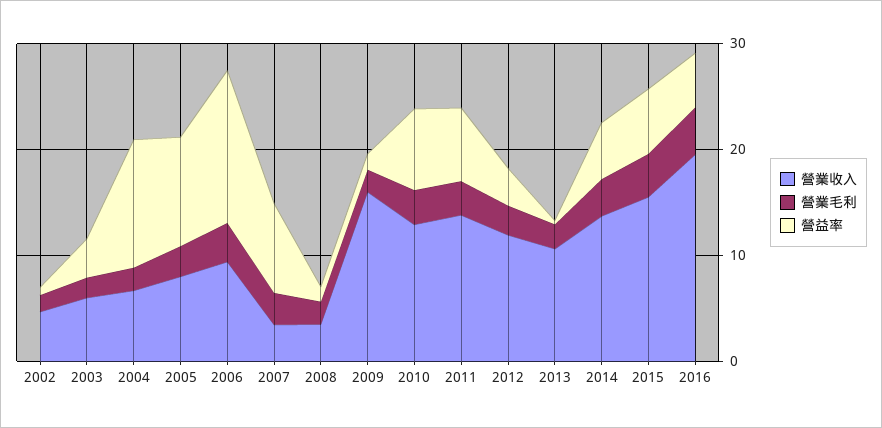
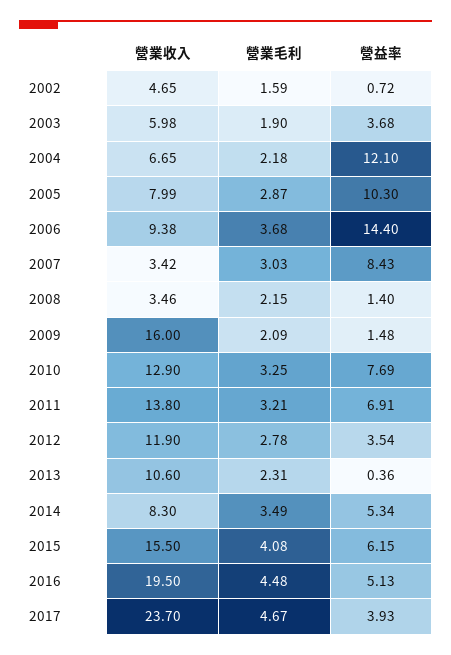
  {
    "營業收入": {
      "2002": 4.65,
      "2003": 5.98,
      "2004": 6.65,
      "2005": 7.99,
      "2006": 9.38,
      "2007": 3.42,
      "2008": 3.46,
      "2009": 16,
      "2010": 12.9,
      "2011": 13.8,
      "2012": 11.9,
      "2013": 10.6,
-     "2014": 14,
+     "2014": 8.3,
      "2015": 15.5,
-     "2016": 19.5
+     "2016": 19.5,
+     "2017": 23.7
    },
    "營業毛利": {
      "2002": 1.59,
      "2003": 1.9,
      "2004": 2.18,
      "2005": 2.87,
      "2006": 3.68,
      "2007": 3.03,
      "2008": 2.15,
      "2009": 2.09,
      "2010": 3.25,
      "2011": 3.21,
      "2012": 2.78,
      "2013": 2.31,
      "2014": 3.49,
      "2015": 4.08,
-     "2016": 4.48
+     "2016": 4.48,
+     "2017": 4.67
    },
    "營益率": {
      "2002": 0.72,
      "2003": 3.68,
      "2004": 12.1,
      "2005": 10.3,
      "2006": 14.4,
      "2007": 8.43,
      "2008": 1.4,
      "2009": 1.48,
      "2010": 7.69,
      "2011": 6.91,
      "2012": 3.54,
      "2013": 0.36,
      "2014": 5.34,
      "2015": 6.15,
-     "2016": 5.13
+     "2016": 5.13,
+     "2017": 3.93
    }
  }

